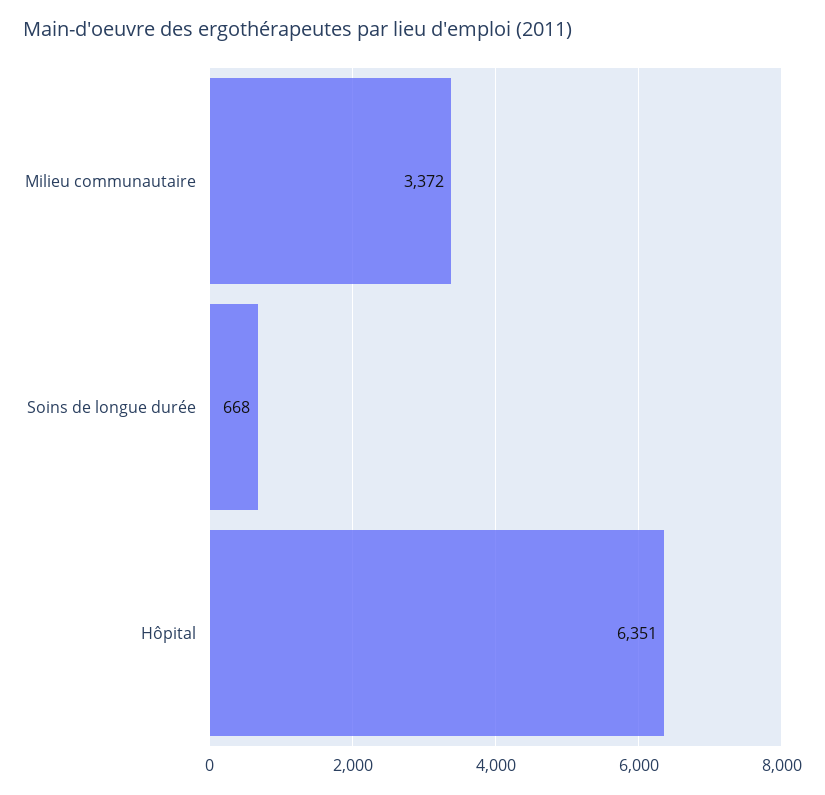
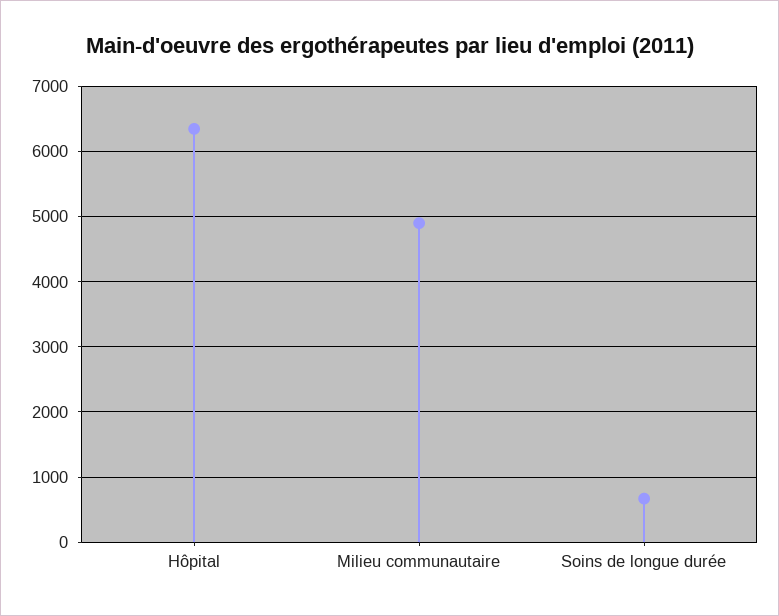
  {
-   "Milieu communautaire": 3372,
+   "Milieu communautaire": 4900,
    "Soins de longue durée": 668,
    "Hôpital": 6351
  }

